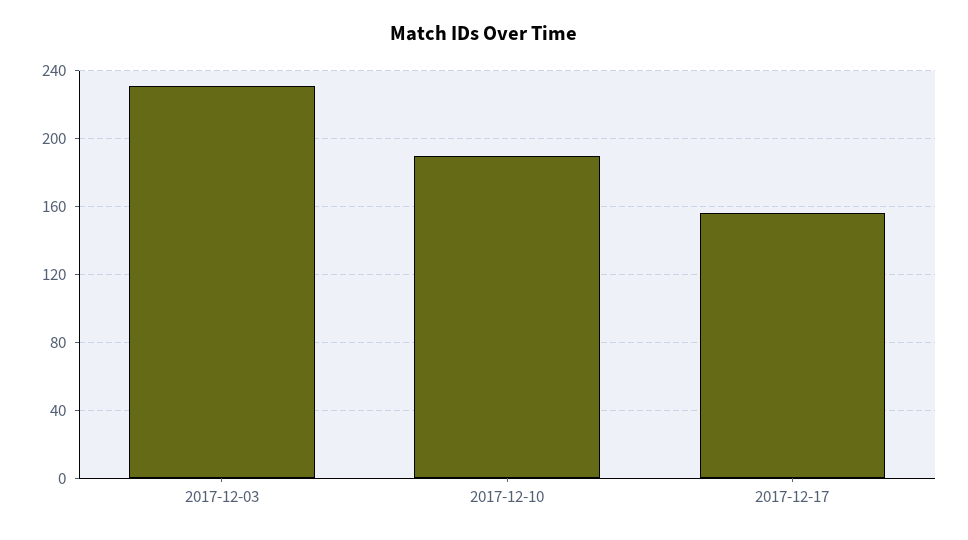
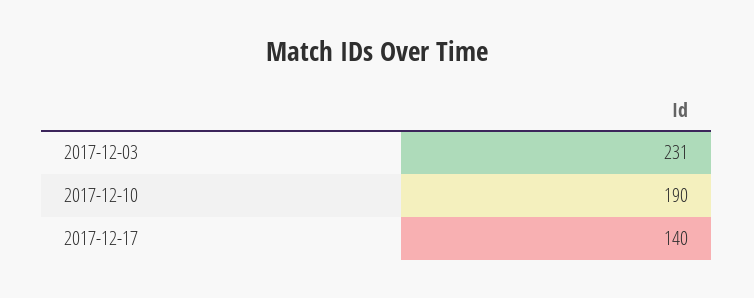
  {
    "2017-12-03": 231,
    "2017-12-10": 190,
-   "2017-12-17": 155
+   "2017-12-17": 140
  }

